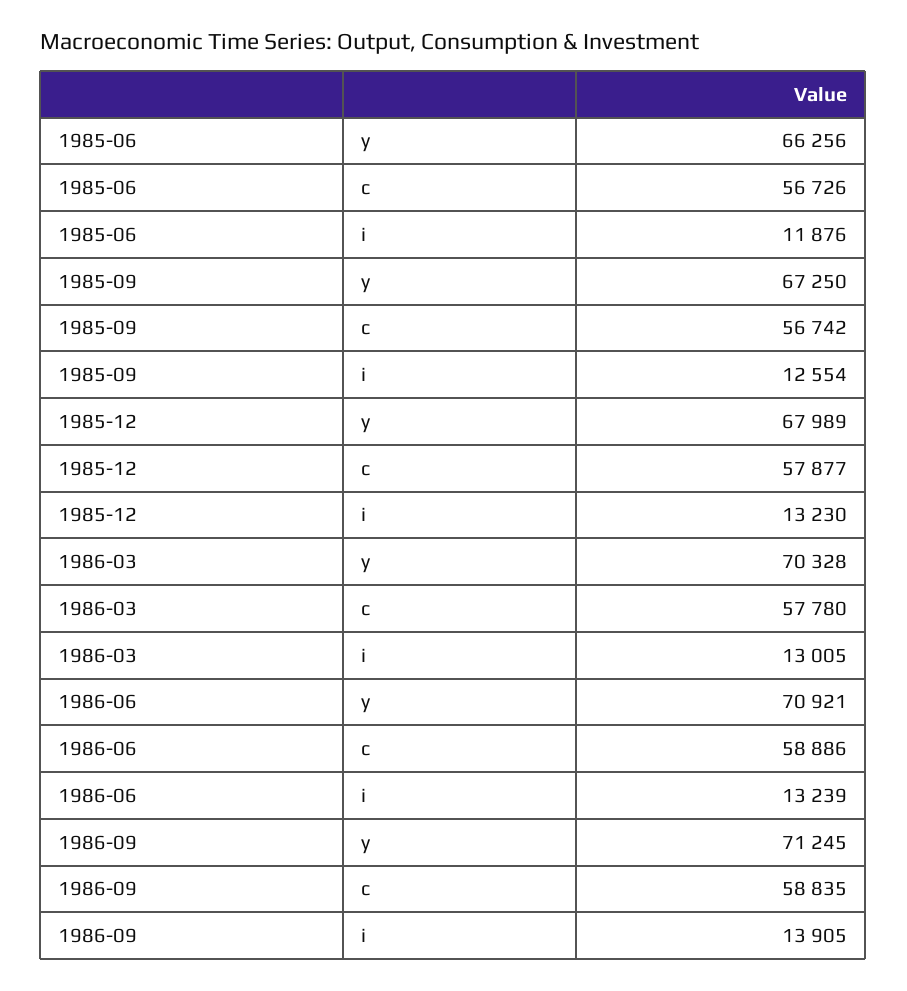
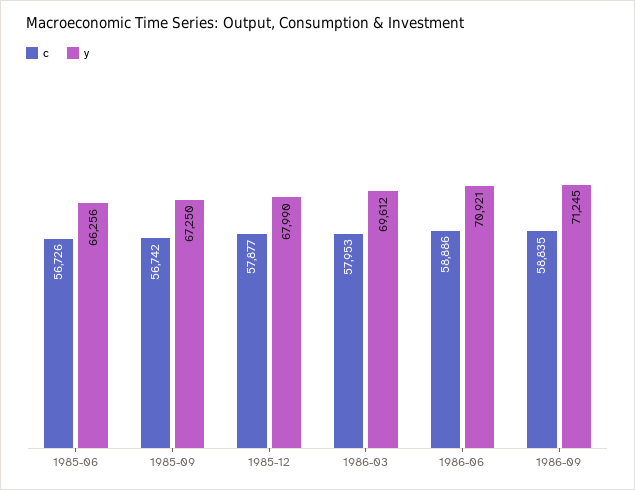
  {
    "y": {
      "1985-06": 66256,
      "1985-09": 67250,
-     "1985-12": 67989,
+     "1985-12": 67990,
-     "1986-03": 70328,
+     "1986-03": 69612,
      "1986-06": 70921,
      "1986-09": 71245
    },
    "c": {
      "1985-06": 56726,
      "1985-09": 56742,
      "1985-12": 57877,
-     "1986-03": 57780,
+     "1986-03": 57953,
      "1986-06": 58886,
      "1986-09": 58835
-   },
+   }
-   "i": {
-     "1985-06": 11876,
-     "1985-09": 12554,
-     "1985-12": 13230,
-     "1986-03": 13005,
-     "1986-06": 13239,
-     "1986-09": 13905
-   }
  }

